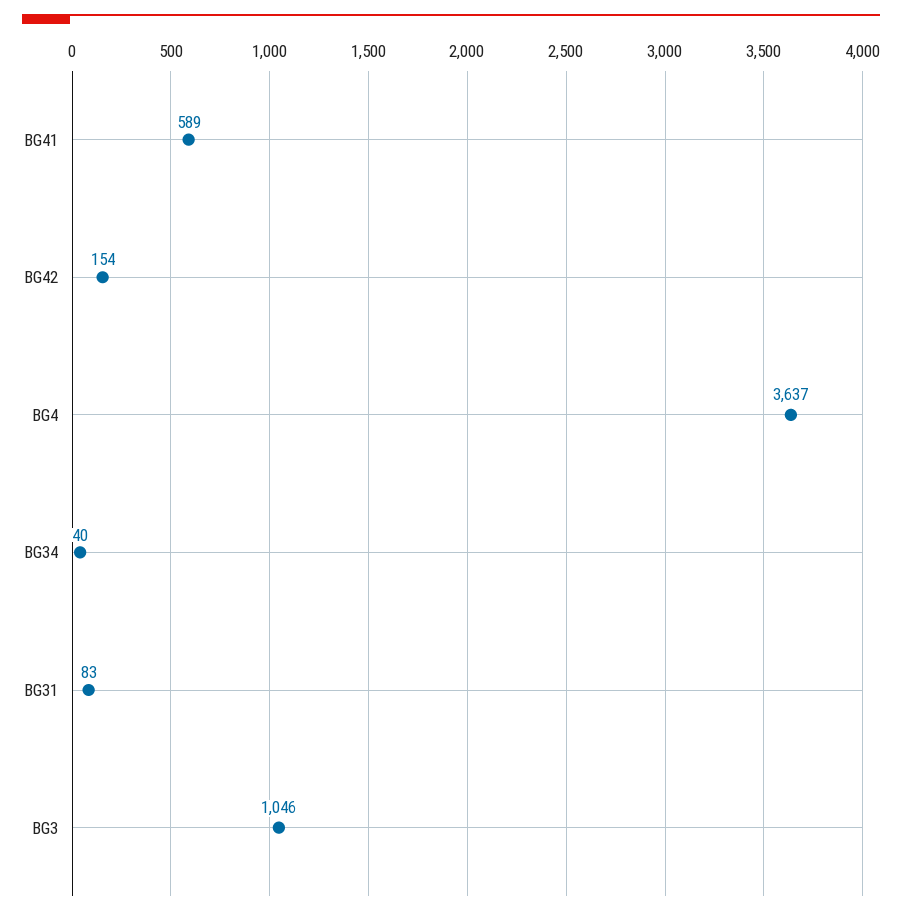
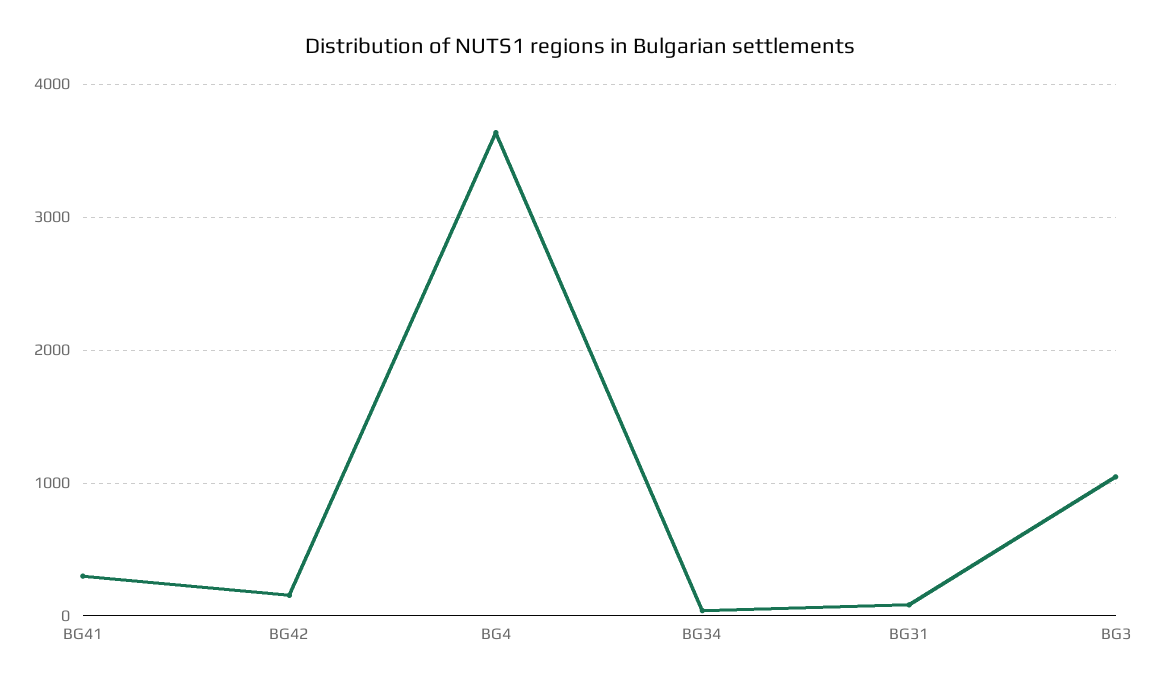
  {
-   "BG41": 589,
+   "BG41": 300,
    "BG42": 154,
    "BG4": 3637,
    "BG34": 40,
    "BG31": 83,
    "BG3": 1046
  }

